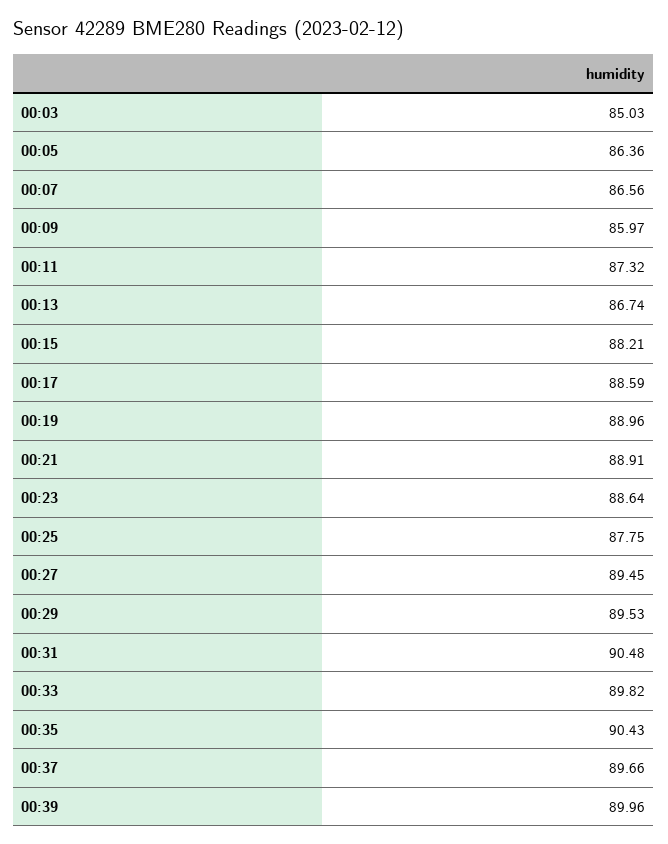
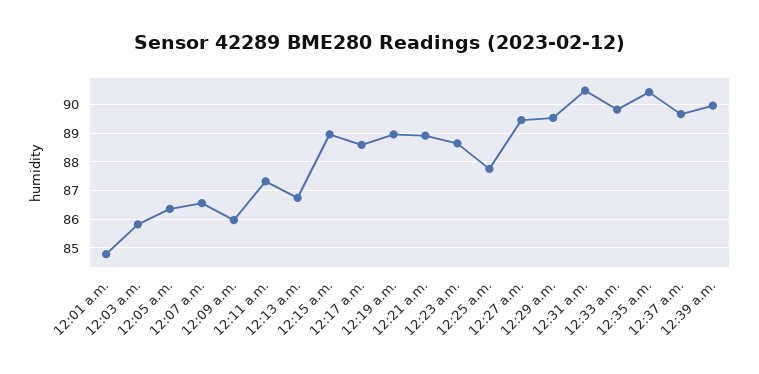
  {
-   "00:03": 85.03,
+   "00:03": 85.75,
    "00:05": 86.36,
    "00:07": 86.56,
    "00:09": 85.97,
    "00:11": 87.32,
    "00:13": 86.74,
-   "00:15": 88.21,
+   "00:15": 89,
    "00:17": 88.59,
    "00:19": 88.96,
    "00:21": 88.91,
    "00:23": 88.64,
    "00:25": 87.75,
    "00:27": 89.45,
    "00:29": 89.53,
    "00:31": 90.48,
    "00:33": 89.82,
    "00:35": 90.43,
    "00:37": 89.66,
-   "00:39": 89.96
+   "00:39": 89.96,
+   "12:01 a.m.": 84.75
  }

